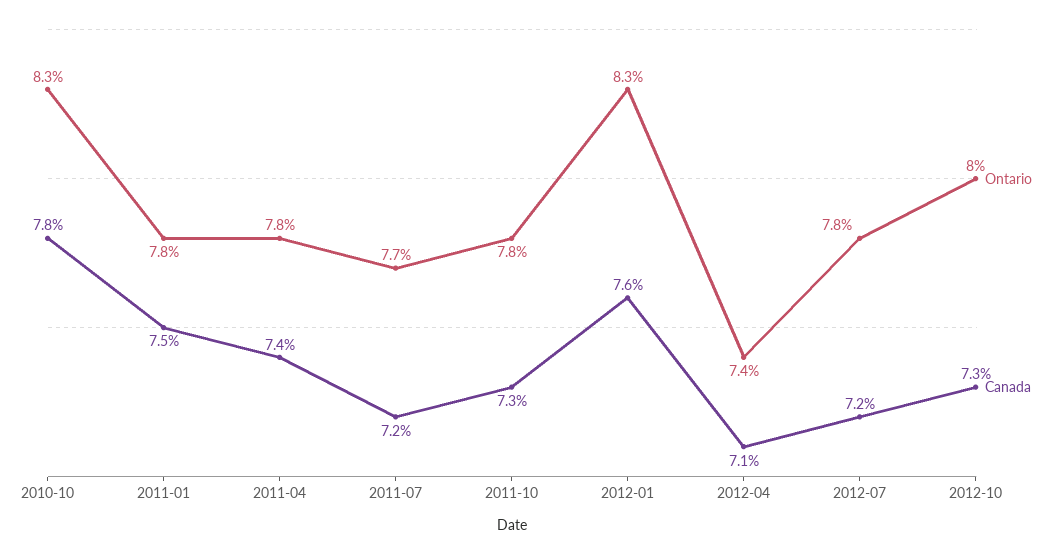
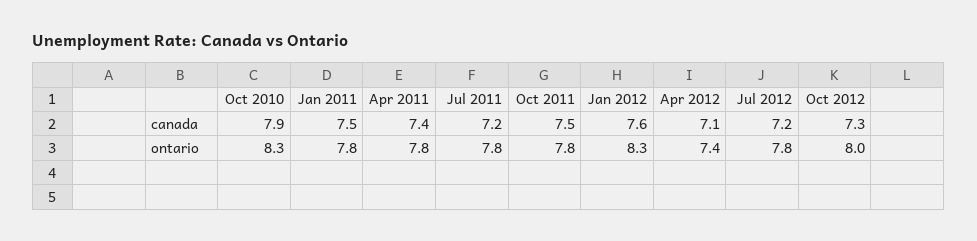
  {
    "Ontario": {
      "2010-10": 8.3,
      "2011-01": 7.8,
      "2011-04": 7.8,
-     "2011-07": 7.7,
+     "2011-07": 7.8,
      "2011-10": 7.8,
      "2012-01": 8.3,
      "2012-04": 7.4,
      "2012-07": 7.8,
      "2012-10": 8
    },
    "Canada": {
-     "2010-10": 7.8,
+     "2010-10": 7.9,
      "2011-01": 7.5,
      "2011-04": 7.4,
      "2011-07": 7.2,
-     "2011-10": 7.3,
+     "2011-10": 7.5,
      "2012-01": 7.6,
      "2012-04": 7.1,
      "2012-07": 7.2,
      "2012-10": 7.3
    }
  }

